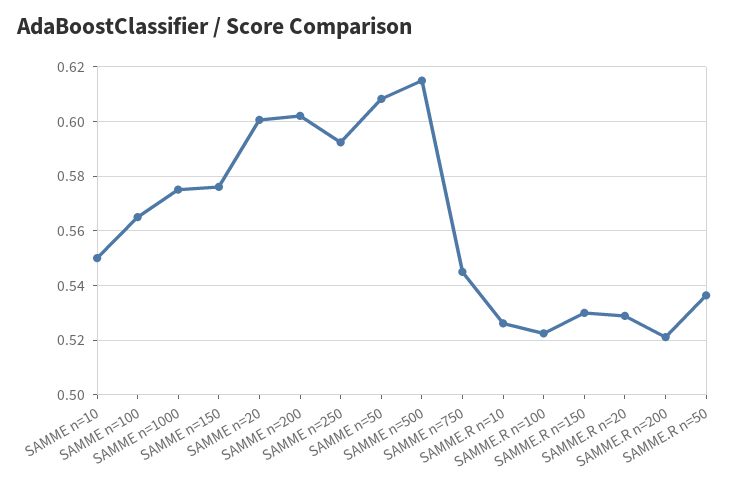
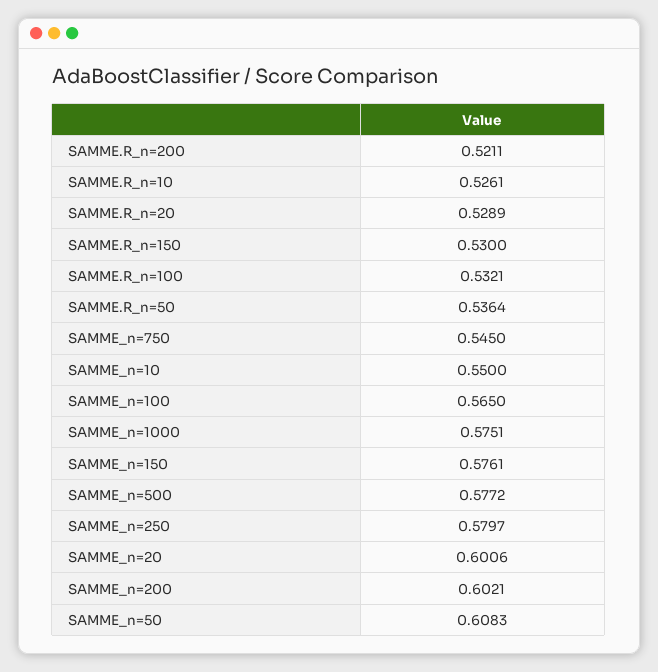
  {
    "SAMME n=10": 0.55,
    "SAMME n=100": 0.565,
    "SAMME n=1000": 0.5751,
    "SAMME n=150": 0.5761,
    "SAMME n=20": 0.6006,
    "SAMME n=200": 0.6021,
-   "SAMME n=250": 0.5925,
+   "SAMME n=250": 0.5797,
    "SAMME n=50": 0.6083,
-   "SAMME n=500": 0.615,
+   "SAMME n=500": 0.5772,
    "SAMME n=750": 0.545,
    "SAMME.R n=10": 0.5261,
-   "SAMME.R n=100": 0.5225,
+   "SAMME.R n=100": 0.5321,
    "SAMME.R n=150": 0.53,
    "SAMME.R n=20": 0.5289,
    "SAMME.R n=200": 0.5211,
    "SAMME.R n=50": 0.5364
  }

